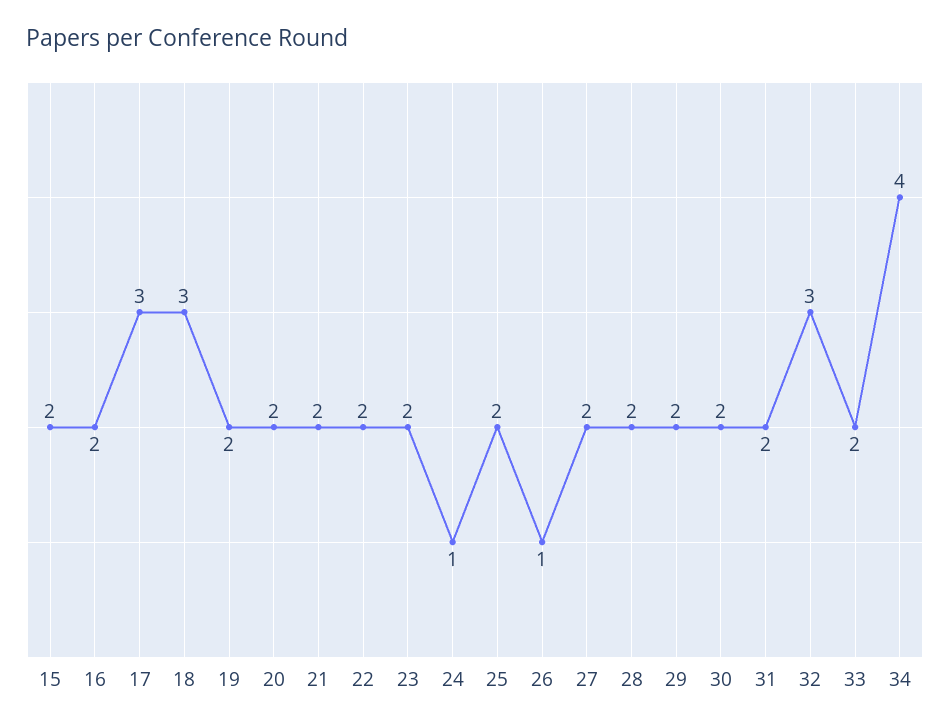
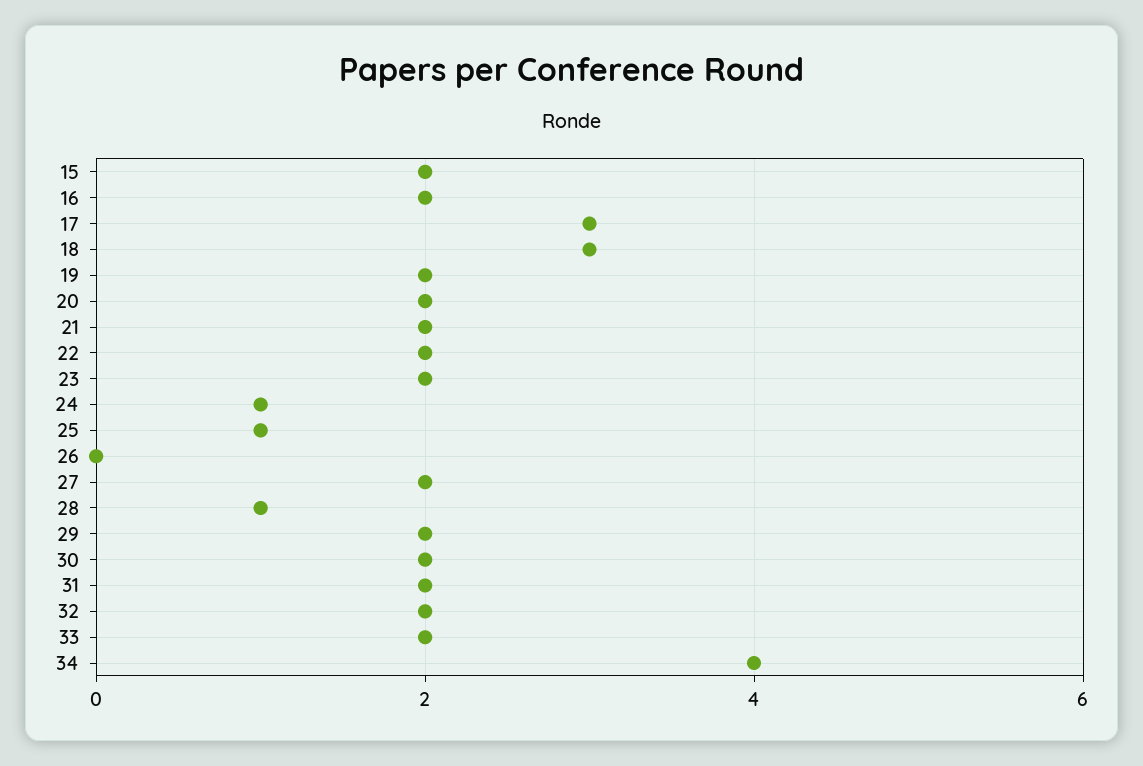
  {
    "15": 2,
    "16": 2,
    "17": 3,
    "18": 3,
    "19": 2,
    "20": 2,
    "21": 2,
    "22": 2,
    "23": 2,
    "24": 1,
-   "25": 2,
+   "25": 1,
-   "26": 1,
+   "26": 0,
    "27": 2,
-   "28": 2,
+   "28": 1,
    "29": 2,
    "30": 2,
    "31": 2,
-   "32": 3,
+   "32": 2,
    "33": 2,
    "34": 4
  }

